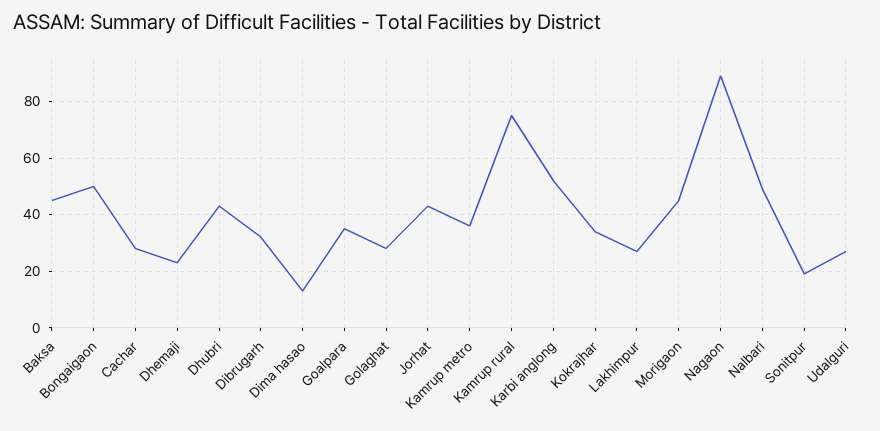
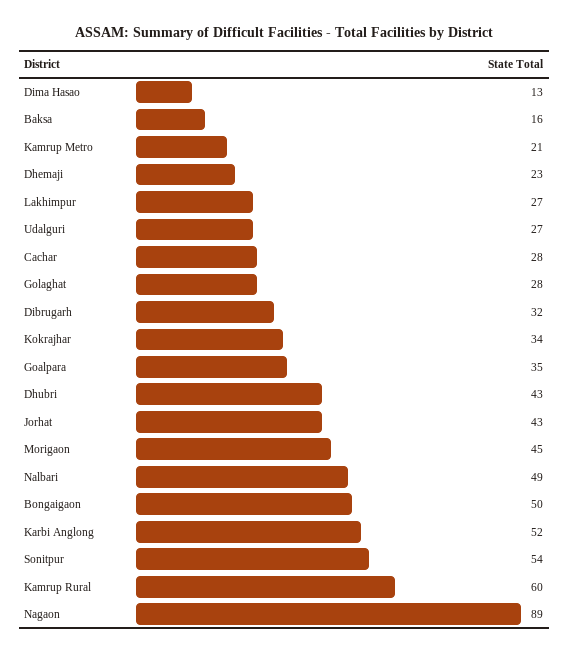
  {
-   "Baksa": 45,
+   "Baksa": 16,
    "Bongaigaon": 50,
    "Cachar": 28,
    "Dhemaji": 23,
    "Dhubri": 43,
    "Dibrugarh": 32,
    "Dima hasao": 13,
    "Goalpara": 35,
    "Golaghat": 28,
    "Jorhat": 43,
-   "Kamrup metro": 35,
+   "Kamrup metro": 21,
-   "Kamrup rural": 75,
+   "Kamrup rural": 60,
    "Karbi anglong": 52,
    "Kokrajhar": 34,
    "Lakhimpur": 27,
    "Morigaon": 45,
    "Nagaon": 89,
    "Nalbari": 49,
-   "Sonitpur": 20,
+   "Sonitpur": 54,
    "Udalguri": 27
  }

